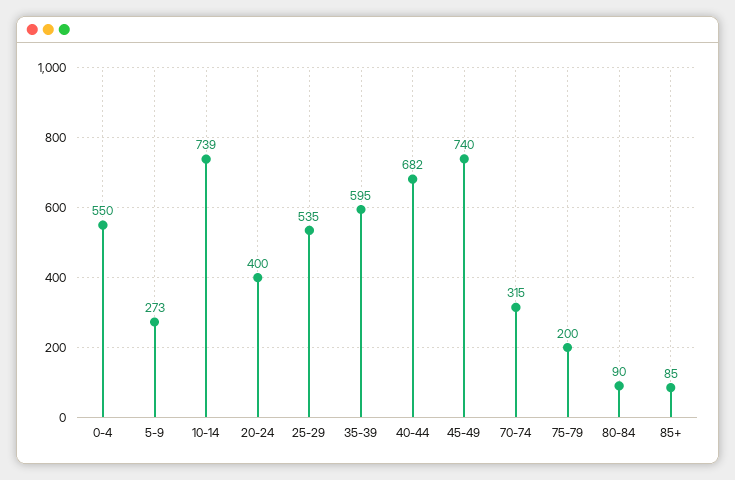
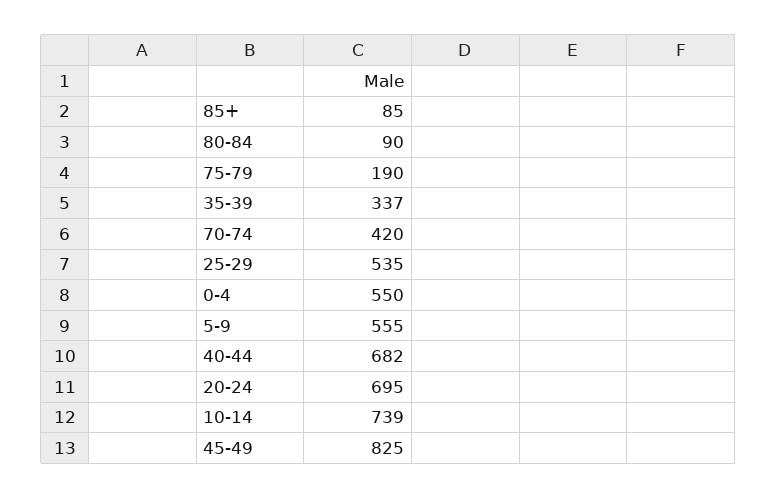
  {
    "0-4": 550,
-   "5-9": 273,
+   "5-9": 555,
    "10-14": 739,
-   "20-24": 400,
+   "20-24": 695,
    "25-29": 535,
-   "35-39": 595,
+   "35-39": 337,
    "40-44": 682,
-   "45-49": 740,
+   "45-49": 825,
-   "70-74": 315,
+   "70-74": 420,
-   "75-79": 200,
+   "75-79": 190,
    "80-84": 90,
    "85+": 85
  }

